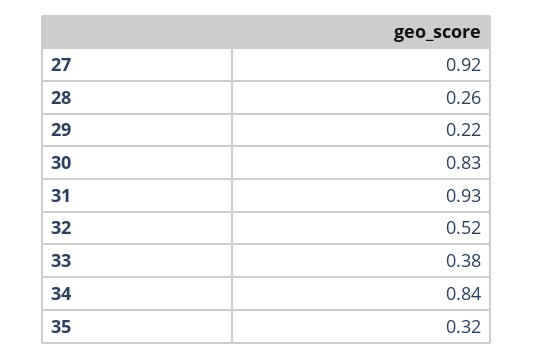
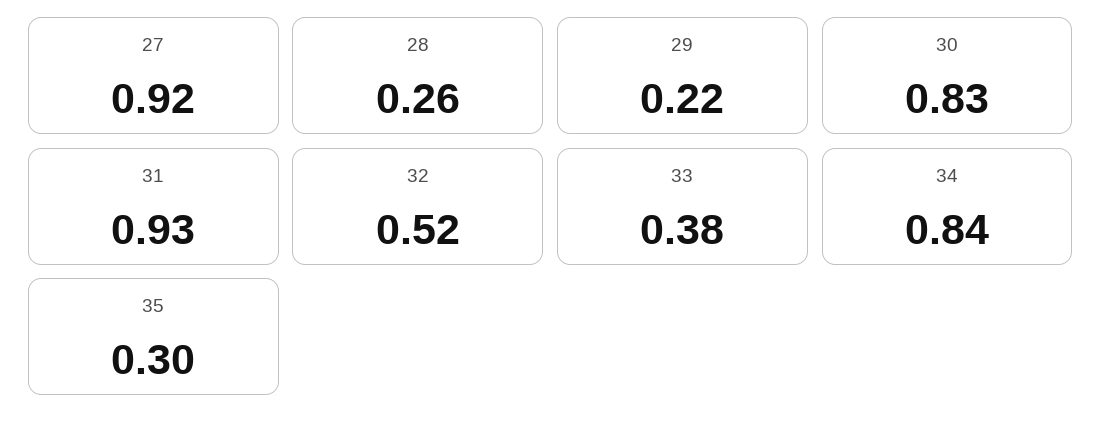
  {
    "27": 0.92,
    "28": 0.26,
    "29": 0.22,
    "30": 0.83,
    "31": 0.93,
    "32": 0.52,
    "33": 0.38,
    "34": 0.84,
-   "35": 0.32
+   "35": 0.3
  }

